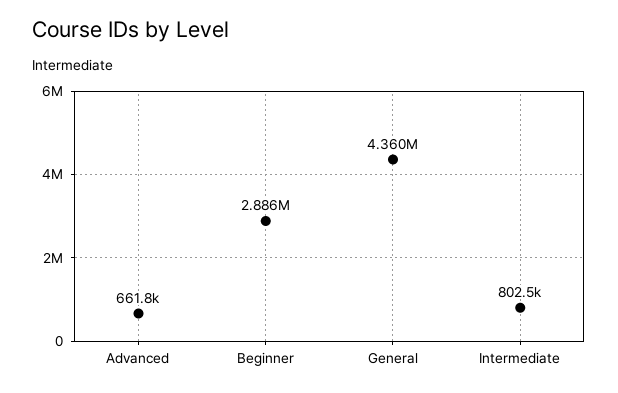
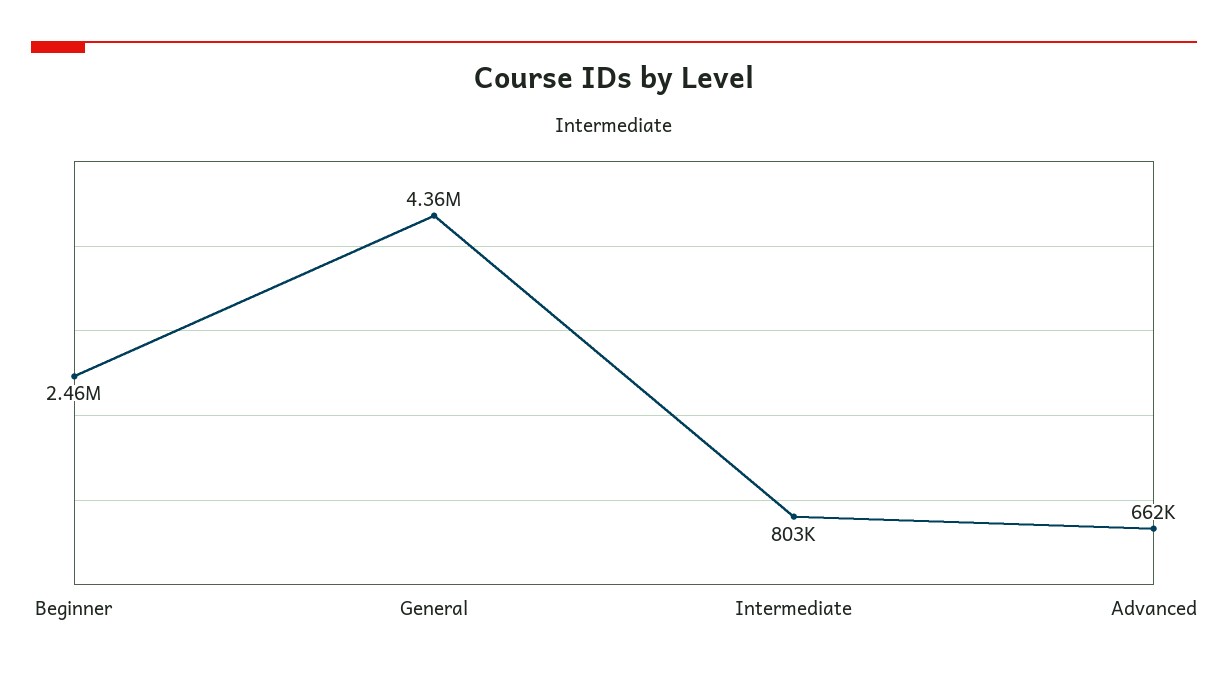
  {
    "Advanced": 661800,
-   "Beginner": 2886000,
+   "Beginner": 2460000,
    "General": 4360000,
    "Intermediate": 802500
  }

